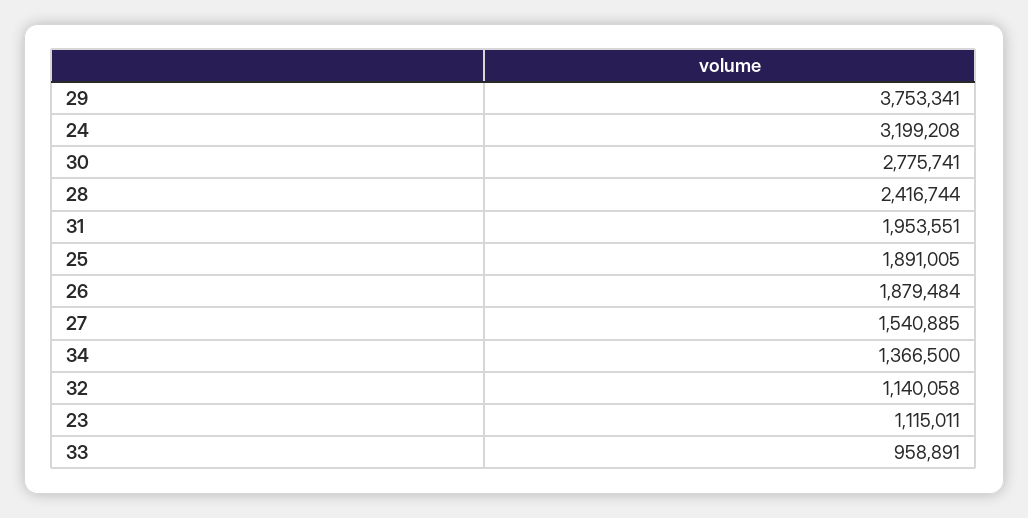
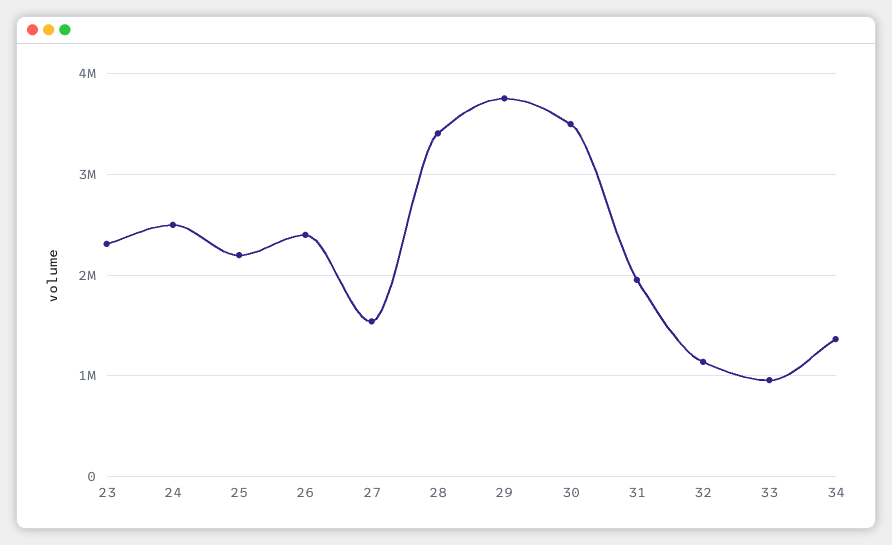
  {
    "29": 3753341,
-   "24": 3199208,
+   "24": 2500000,
-   "30": 2775741,
+   "30": 3500000,
-   "28": 2416744,
+   "28": 3400000,
    "31": 1953551,
-   "25": 1891005,
+   "25": 2200000,
-   "26": 1879484,
+   "26": 2400000,
    "27": 1540885,
    "34": 1366500,
    "32": 1140058,
-   "23": 1115011,
+   "23": 2300000,
    "33": 958891
  }

